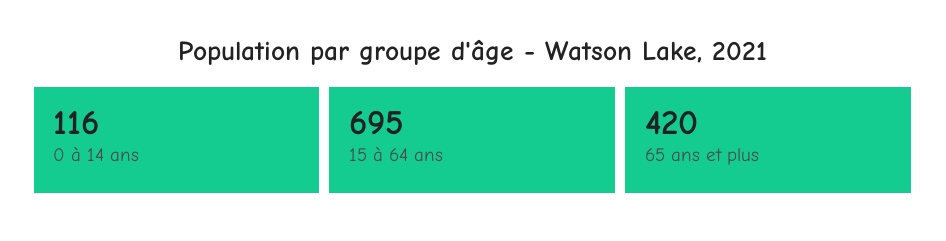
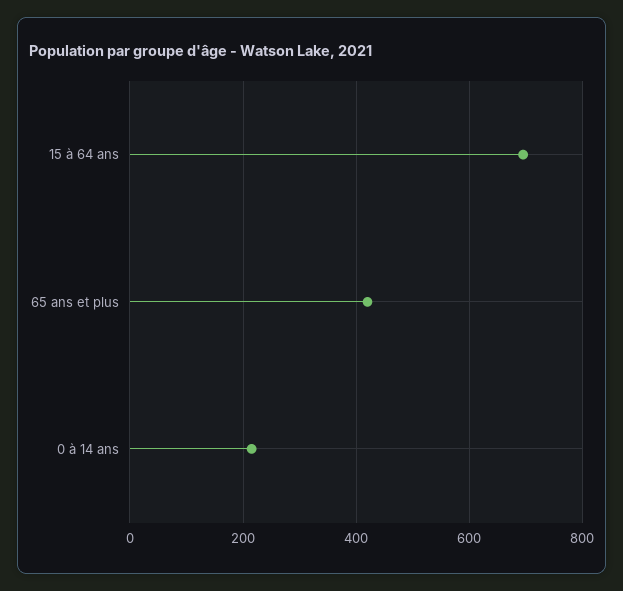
  {
-   "0 à 14 ans": 116,
+   "0 à 14 ans": 220,
    "15 à 64 ans": 695,
    "65 ans et plus": 420
  }

